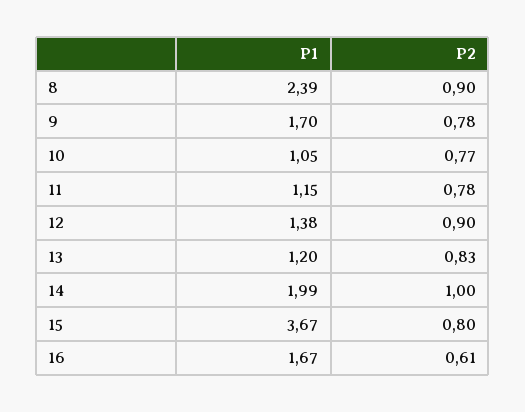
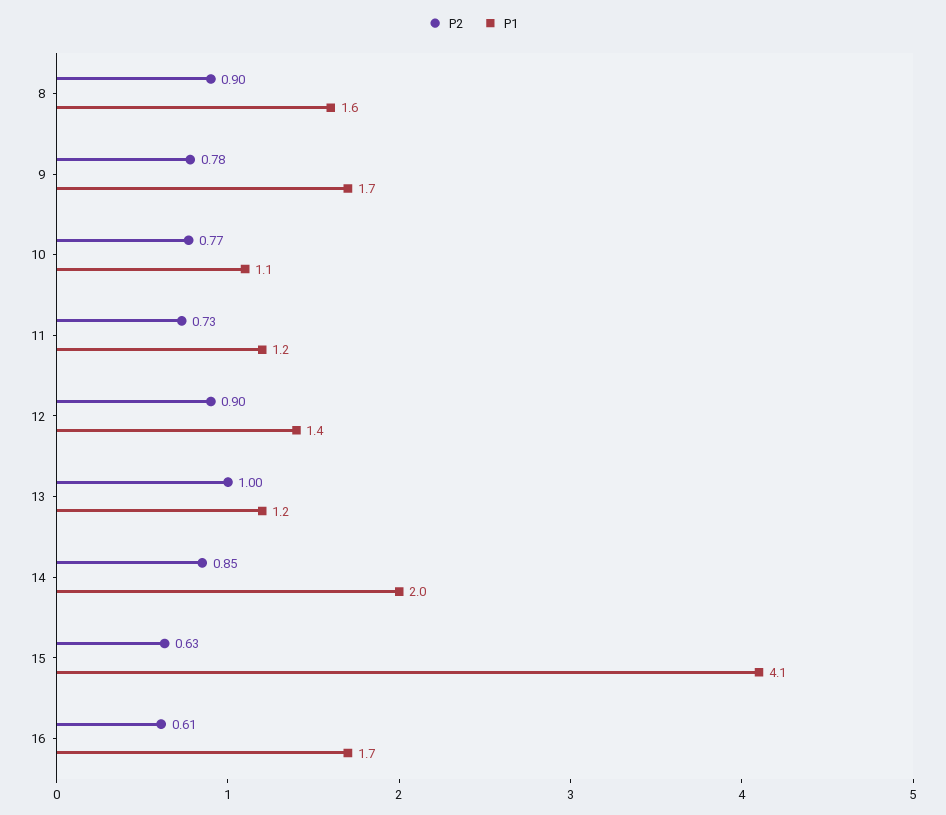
  {
    "P1": {
-     "8": 2.39,
+     "8": 1.6,
      "9": 1.7,
      "10": 1.05,
      "11": 1.15,
      "12": 1.38,
      "13": 1.2,
      "14": 1.99,
-     "15": 3.67,
+     "15": 4.1,
      "16": 1.67
    },
    "P2": {
      "8": 0.9,
      "9": 0.78,
      "10": 0.77,
-     "11": 0.78,
+     "11": 0.73,
      "12": 0.9,
-     "13": 0.83,
+     "13": 1,
-     "14": 1,
+     "14": 0.85,
-     "15": 0.8,
+     "15": 0.63,
      "16": 0.61
    }
  }

